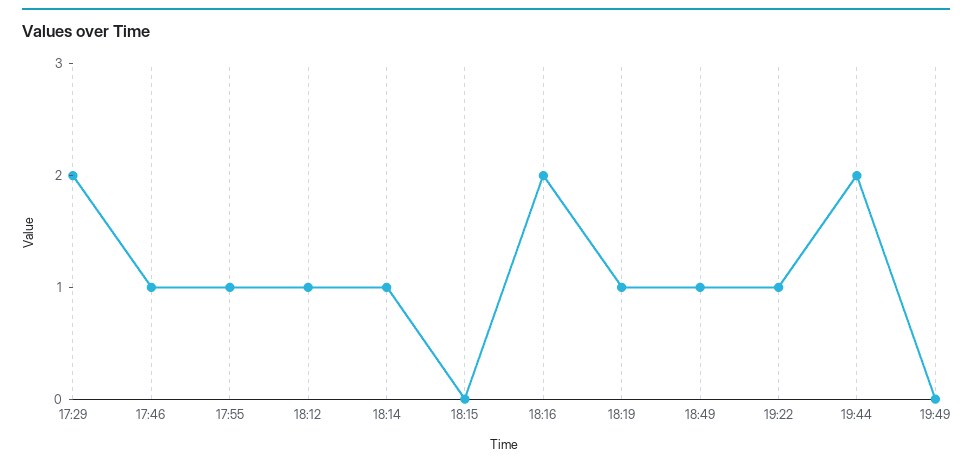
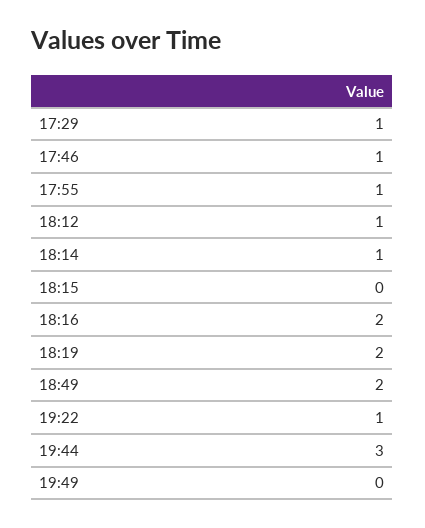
  {
-   "17:29": 2,
+   "17:29": 1,
    "17:46": 1,
    "17:55": 1,
    "18:12": 1,
    "18:14": 1,
    "18:15": 0,
    "18:16": 2,
-   "18:19": 1,
+   "18:19": 2,
-   "18:49": 1,
+   "18:49": 2,
    "19:22": 1,
-   "19:44": 2,
+   "19:44": 3,
    "19:49": 0
  }

